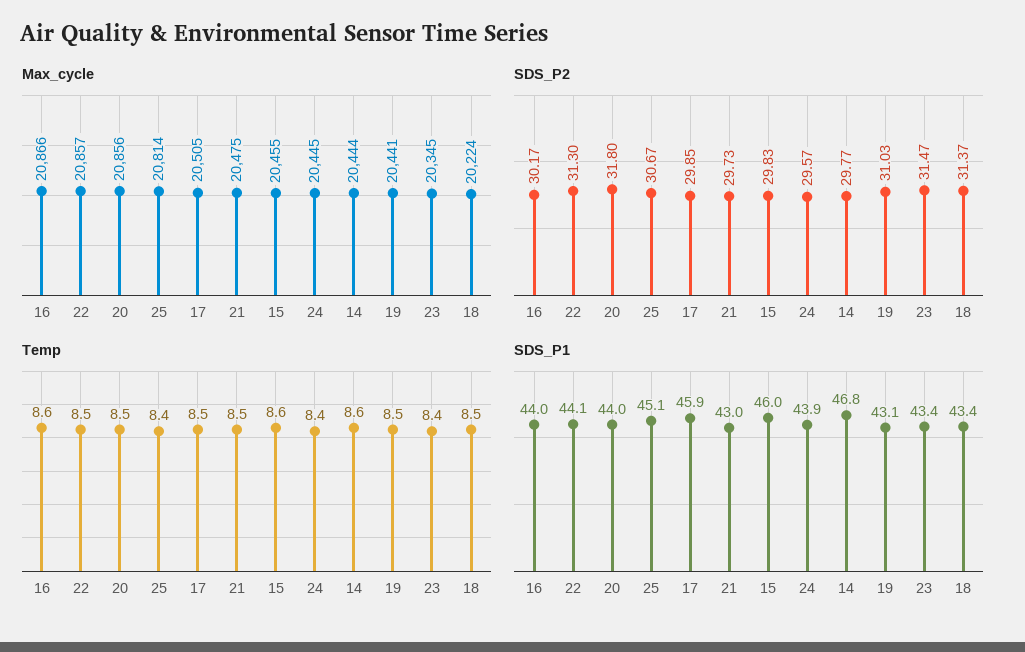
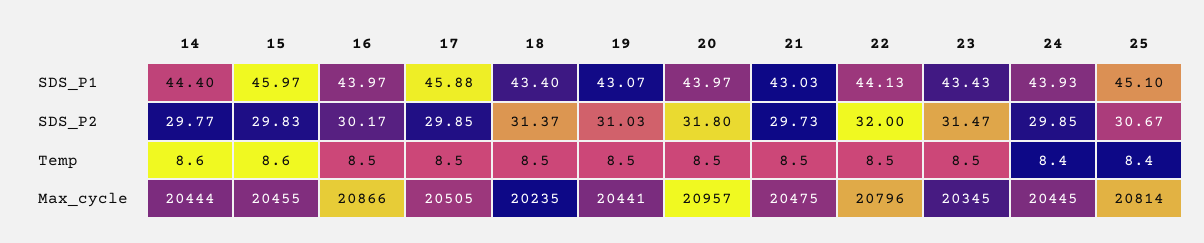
  {
    "Max_cycle": {
      "16": 20866,
-     "22": 20857,
+     "22": 20796,
-     "20": 20856,
+     "20": 20957,
      "25": 20814,
      "17": 20505,
      "21": 20475,
      "15": 20455,
      "24": 20445,
      "14": 20444,
      "19": 20441,
      "23": 20345,
-     "18": 20224
+     "18": 20235
    },
    "SDS_P2": {
      "16": 30.17,
-     "22": 31.3,
+     "22": 32,
      "20": 31.8,
      "25": 30.67,
      "17": 29.85,
      "21": 29.73,
      "15": 29.83,
-     "24": 29.57,
+     "24": 29.85,
      "14": 29.77,
      "19": 31.03,
      "23": 31.47,
      "18": 31.37
    },
    "Temp": {
-     "16": 8.6,
+     "16": 8.5,
      "22": 8.5,
      "20": 8.5,
      "25": 8.4,
      "17": 8.5,
      "21": 8.5,
      "15": 8.6,
      "24": 8.4,
      "14": 8.6,
      "19": 8.5,
-     "23": 8.4,
+     "23": 8.5,
      "18": 8.5
    },
    "SDS_P1": {
      "16": 43.97,
      "22": 44.13,
      "20": 43.97,
      "25": 45.1,
      "17": 45.88,
      "21": 43.03,
      "15": 45.97,
      "24": 43.93,
-     "14": 46.8,
+     "14": 44.4,
      "19": 43.07,
      "23": 43.43,
      "18": 43.4
    }
  }

